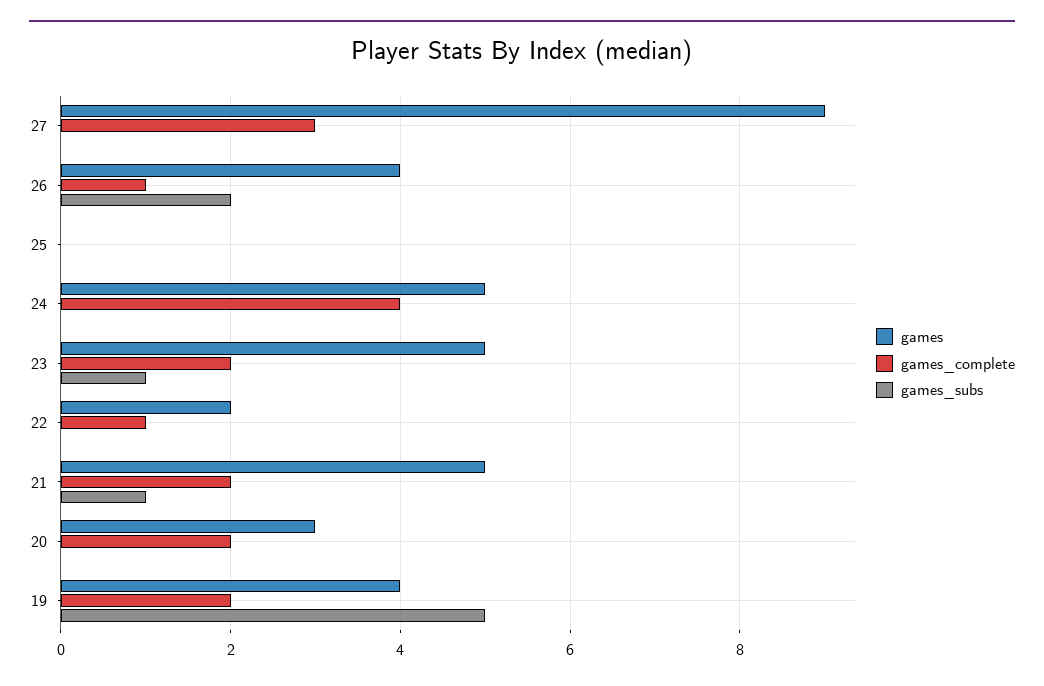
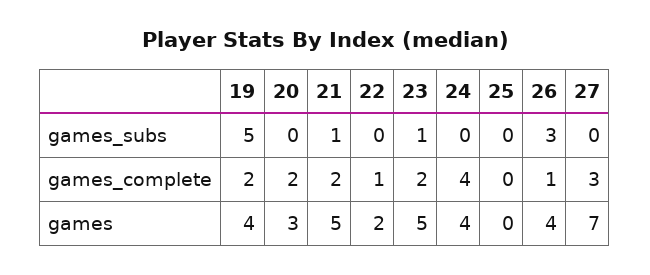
  {
    "games": {
-     "27": 9,
+     "27": 7,
      "26": 4,
      "25": 0,
-     "24": 5,
+     "24": 4,
      "23": 5,
      "22": 2,
      "21": 5,
      "20": 3,
      "19": 4
    },
    "games_complete": {
      "27": 3,
      "26": 1,
      "25": 0,
      "24": 4,
      "23": 2,
      "22": 1,
      "21": 2,
      "20": 2,
      "19": 2
    },
    "games_subs": {
      "27": 0,
-     "26": 2,
+     "26": 3,
      "25": 0,
      "24": 0,
      "23": 1,
      "22": 0,
      "21": 1,
      "20": 0,
      "19": 5
    }
  }

